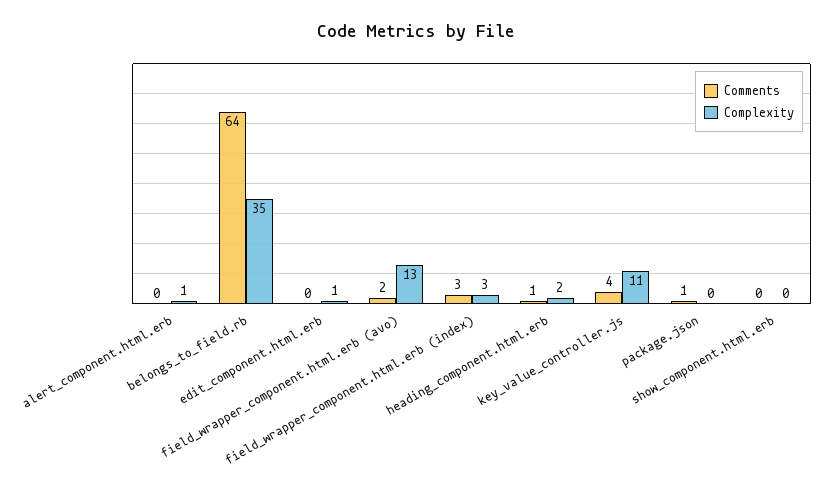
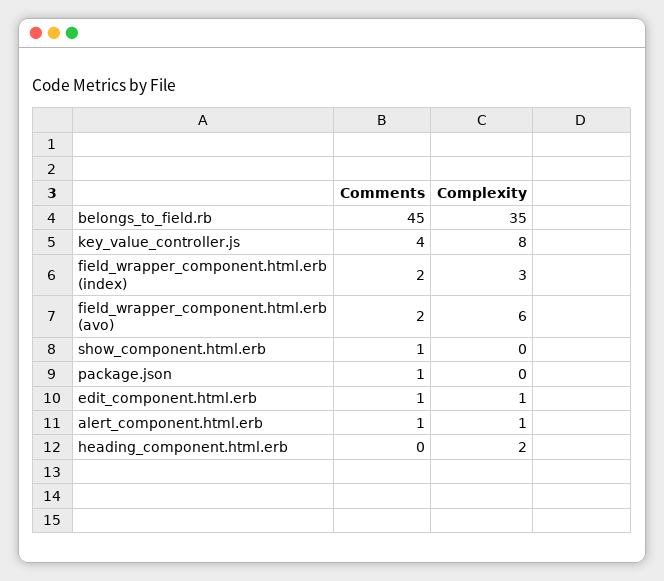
  {
    "Comments": {
-     "alert_component.html.erb": 0,
+     "alert_component.html.erb": 1,
-     "belongs_to_field.rb": 64,
+     "belongs_to_field.rb": 45,
-     "edit_component.html.erb": 0,
+     "edit_component.html.erb": 1,
      "field_wrapper_component.html.erb (avo)": 2,
-     "field_wrapper_component.html.erb (index)": 3,
+     "field_wrapper_component.html.erb (index)": 2,
-     "heading_component.html.erb": 1,
+     "heading_component.html.erb": 0,
      "key_value_controller.js": 4,
      "package.json": 1,
-     "show_component.html.erb": 0
+     "show_component.html.erb": 1
    },
    "Complexity": {
      "alert_component.html.erb": 1,
      "belongs_to_field.rb": 35,
      "edit_component.html.erb": 1,
-     "field_wrapper_component.html.erb (avo)": 13,
+     "field_wrapper_component.html.erb (avo)": 6,
      "field_wrapper_component.html.erb (index)": 3,
      "heading_component.html.erb": 2,
-     "key_value_controller.js": 11,
+     "key_value_controller.js": 8,
      "package.json": 0,
      "show_component.html.erb": 0
    }
  }

